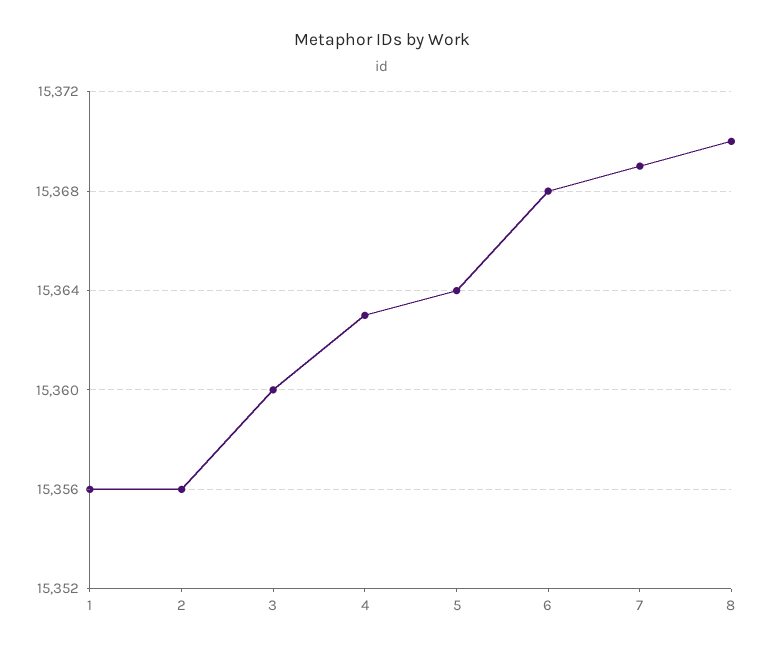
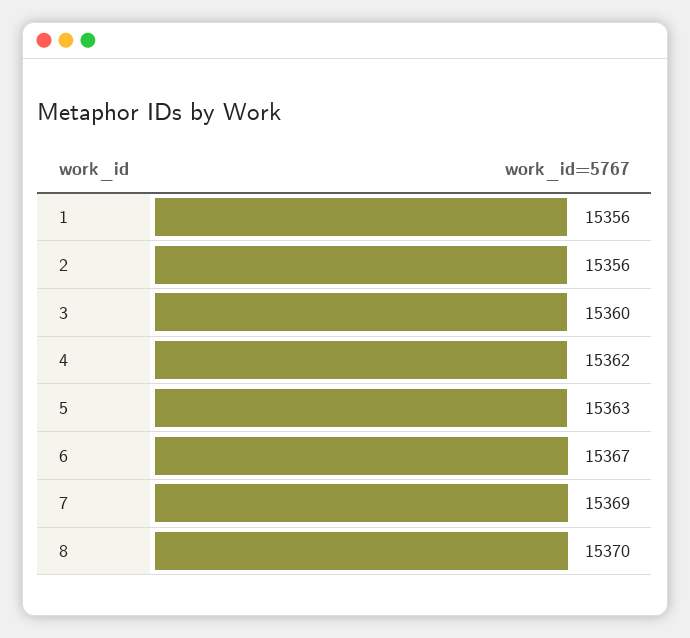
  {
    "1": 15356,
    "2": 15356,
    "3": 15360,
-   "4": 15363,
+   "4": 15362,
-   "5": 15364,
+   "5": 15363,
-   "6": 15368,
+   "6": 15367,
    "7": 15369,
    "8": 15370
  }

